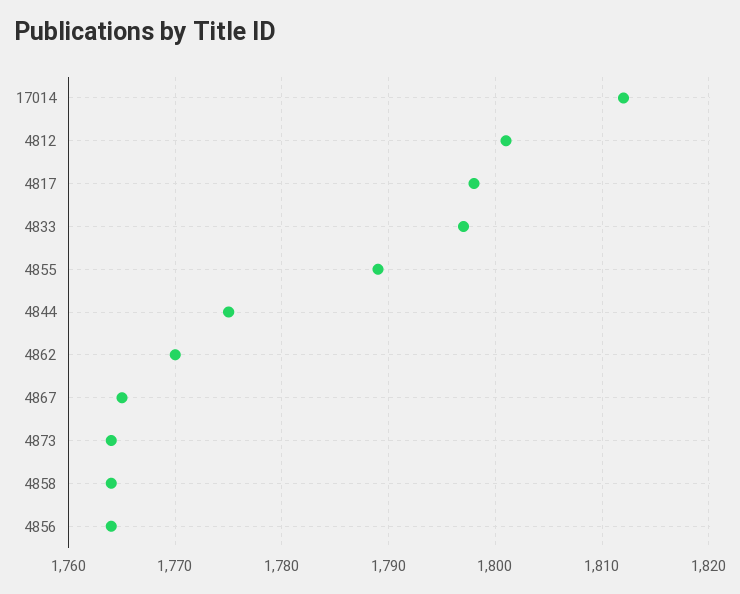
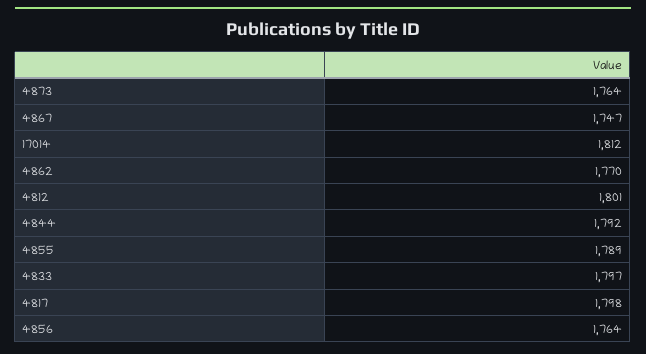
  {
    "17014": 1812,
    "4812": 1801,
    "4817": 1798,
    "4833": 1797,
    "4855": 1789,
-   "4844": 1775,
+   "4844": 1792,
    "4862": 1770,
-   "4867": 1765,
+   "4867": 1747,
    "4873": 1764,
-   "4858": 1764,
    "4856": 1764
  }

